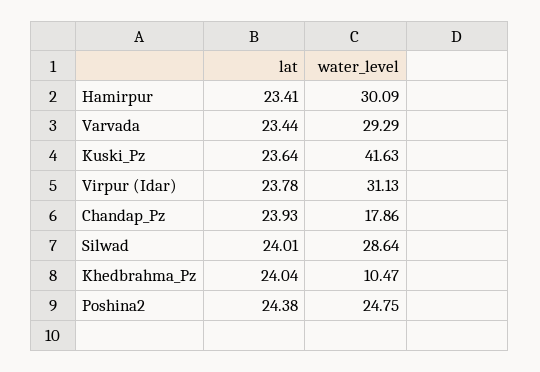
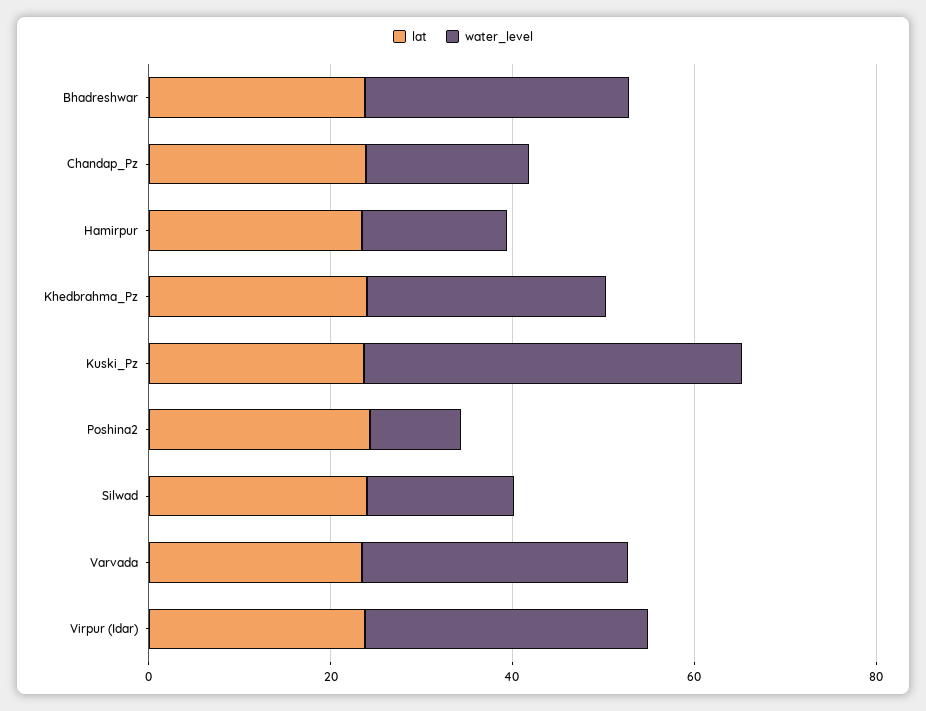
  {
    "lat": {
      "Hamirpur": 23.41,
      "Varvada": 23.44,
      "Kuski_Pz": 23.64,
      "Virpur (Idar)": 23.78,
      "Chandap_Pz": 23.93,
      "Silwad": 24.01,
      "Khedbrahma_Pz": 24.04,
-     "Poshina2": 24.38
+     "Poshina2": 24.38,
+     "Bhadreshwar": 25
    },
    "water_level": {
-     "Hamirpur": 30.09,
+     "Hamirpur": 15,
      "Varvada": 29.29,
      "Kuski_Pz": 41.63,
      "Virpur (Idar)": 31.13,
      "Chandap_Pz": 17.86,
-     "Silwad": 28.64,
+     "Silwad": 15,
-     "Khedbrahma_Pz": 10.47,
+     "Khedbrahma_Pz": 25,
-     "Poshina2": 24.75
+     "Poshina2": 10,
+     "Bhadreshwar": 30
    }
  }

